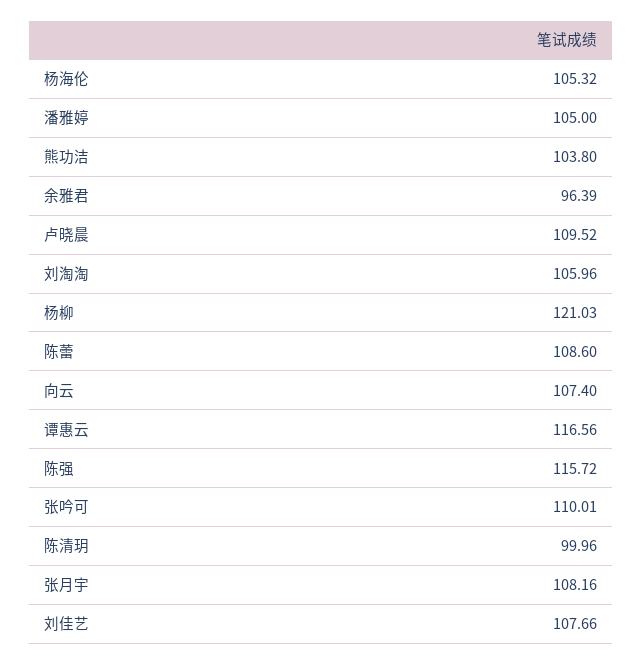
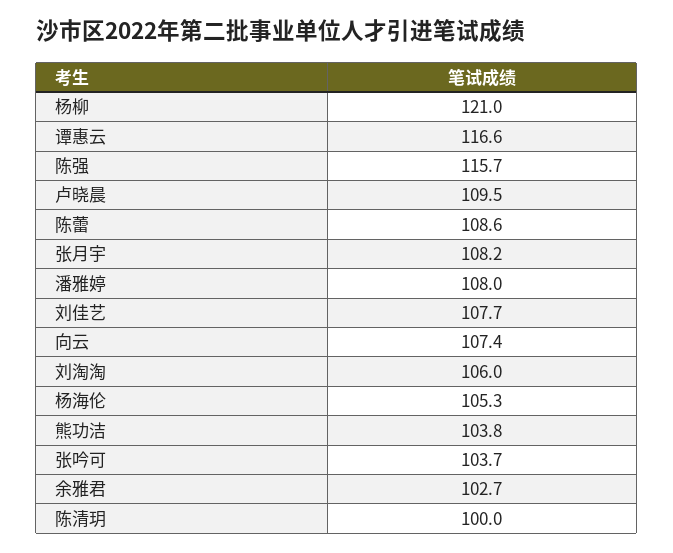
  {
    "杨海伦": 105.32,
-   "潘雅婷": 105,
+   "潘雅婷": 108,
    "熊功洁": 103.8,
-   "余雅君": 96.39,
+   "余雅君": 102.7,
    "卢晓晨": 109.52,
    "刘淘淘": 105.96,
    "杨柳": 121.03,
    "陈蕾": 108.6,
    "向云": 107.4,
    "谭惠云": 116.56,
    "陈强": 115.72,
-   "张吟可": 110.01,
+   "张吟可": 103.7,
    "陈清玥": 99.96,
    "张月宇": 108.16,
    "刘佳艺": 107.66
  }

